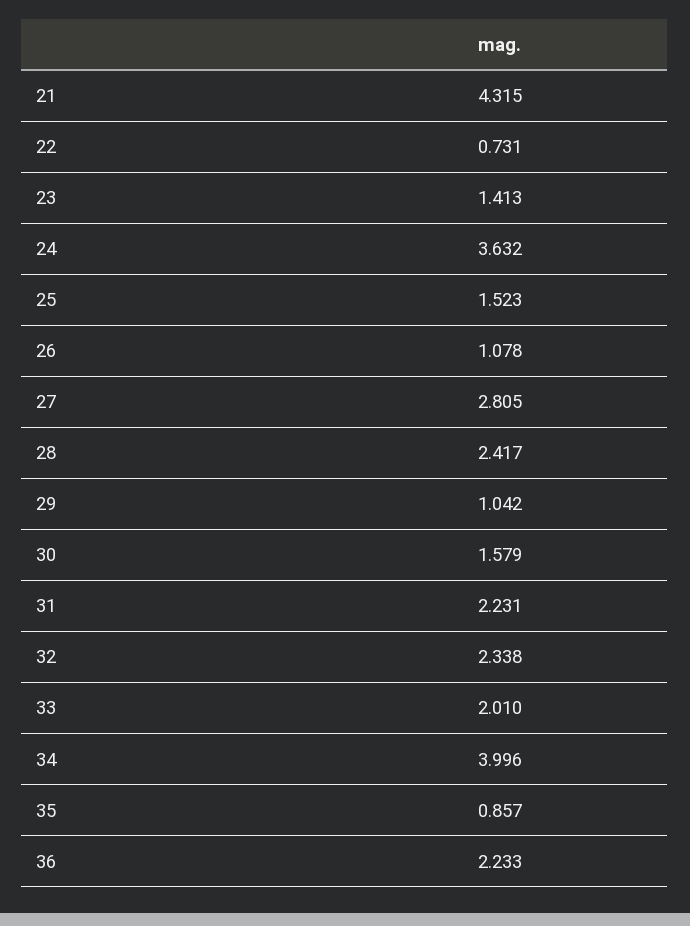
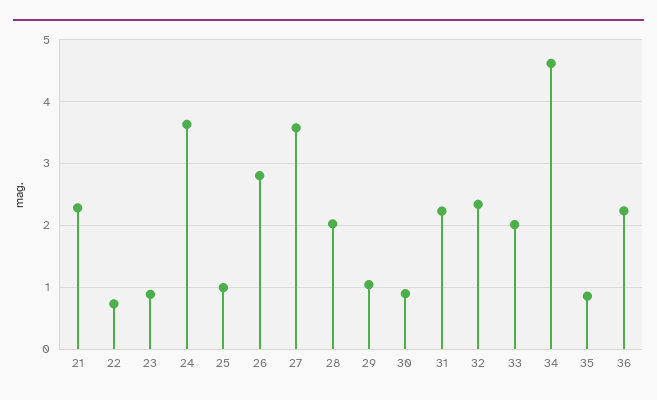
  {
-   "21": 4.315,
+   "21": 2.3,
    "22": 0.731,
-   "23": 1.413,
+   "23": 0.9,
    "24": 3.632,
-   "25": 1.523,
+   "25": 1,
-   "26": 1.078,
+   "26": 2.8,
-   "27": 2.805,
+   "27": 3.6,
-   "28": 2.417,
+   "28": 2,
    "29": 1.042,
-   "30": 1.579,
+   "30": 0.9,
    "31": 2.231,
    "32": 2.338,
    "33": 2.01,
-   "34": 3.996,
+   "34": 4.6,
    "35": 0.857,
    "36": 2.233
  }

